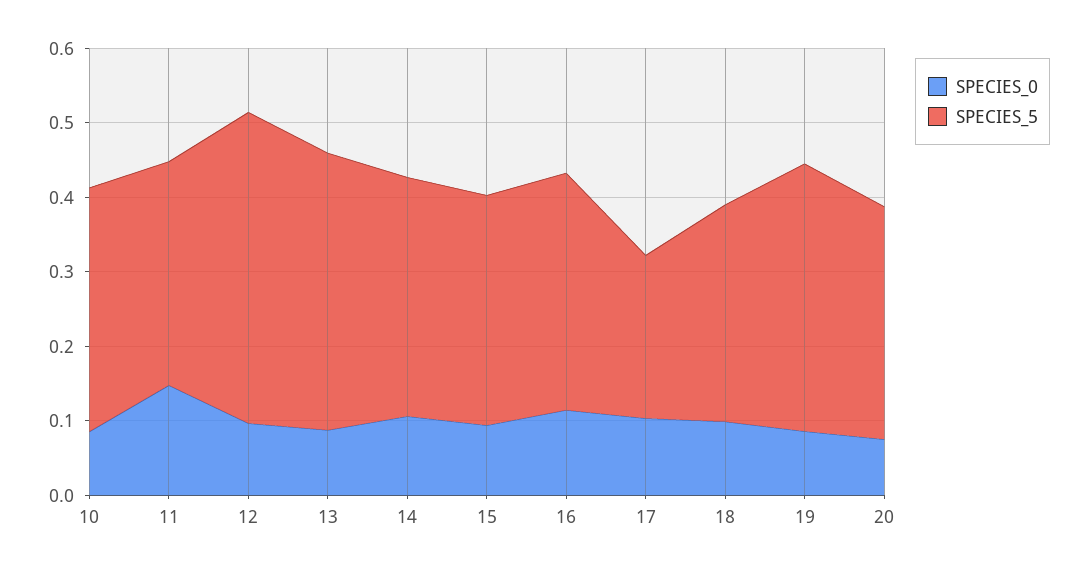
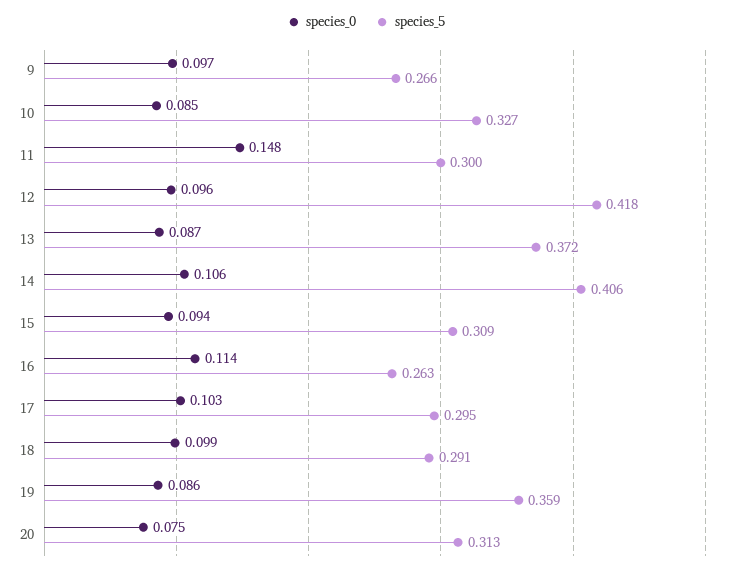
  {
    "SPECIES_0": {
      "10": 0.085,
      "11": 0.148,
      "12": 0.096,
      "13": 0.087,
      "14": 0.106,
      "15": 0.094,
      "16": 0.114,
      "17": 0.103,
      "18": 0.099,
      "19": 0.086,
-     "20": 0.075
+     "20": 0.075,
+     "9": 0.097
    },
    "SPECIES_5": {
      "10": 0.327,
      "11": 0.3,
      "12": 0.418,
      "13": 0.372,
-     "14": 0.32,
+     "14": 0.406,
      "15": 0.309,
-     "16": 0.32,
+     "16": 0.263,
-     "17": 0.22,
+     "17": 0.295,
      "18": 0.291,
      "19": 0.359,
-     "20": 0.313
+     "20": 0.313,
+     "9": 0.266
    }
  }

